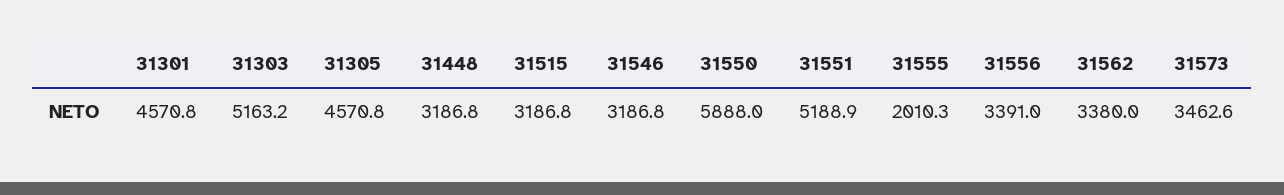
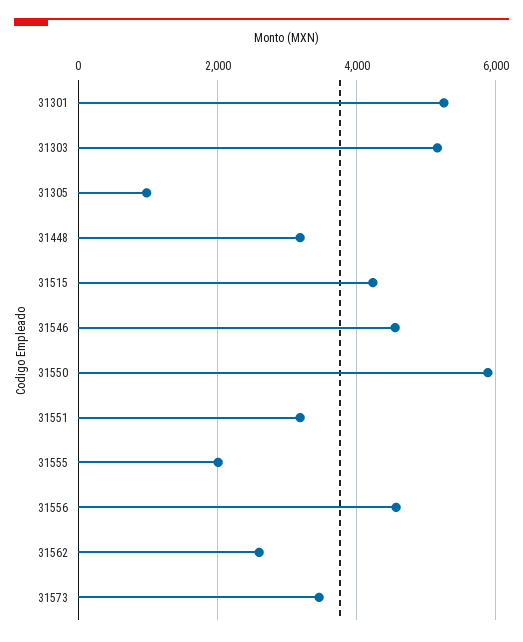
  {
-   "31301": 4570.8,
+   "31301": 5200,
    "31303": 5163.2,
-   "31305": 4570.8,
+   "31305": 1000,
    "31448": 3186.8,
-   "31515": 3186.8,
+   "31515": 4200,
-   "31546": 3186.8,
+   "31546": 4600,
    "31550": 5888,
-   "31551": 5188.9,
+   "31551": 3200,
    "31555": 2010.3,
-   "31556": 3391,
+   "31556": 4600,
-   "31562": 3380,
+   "31562": 2600,
    "31573": 3462.6
  }

